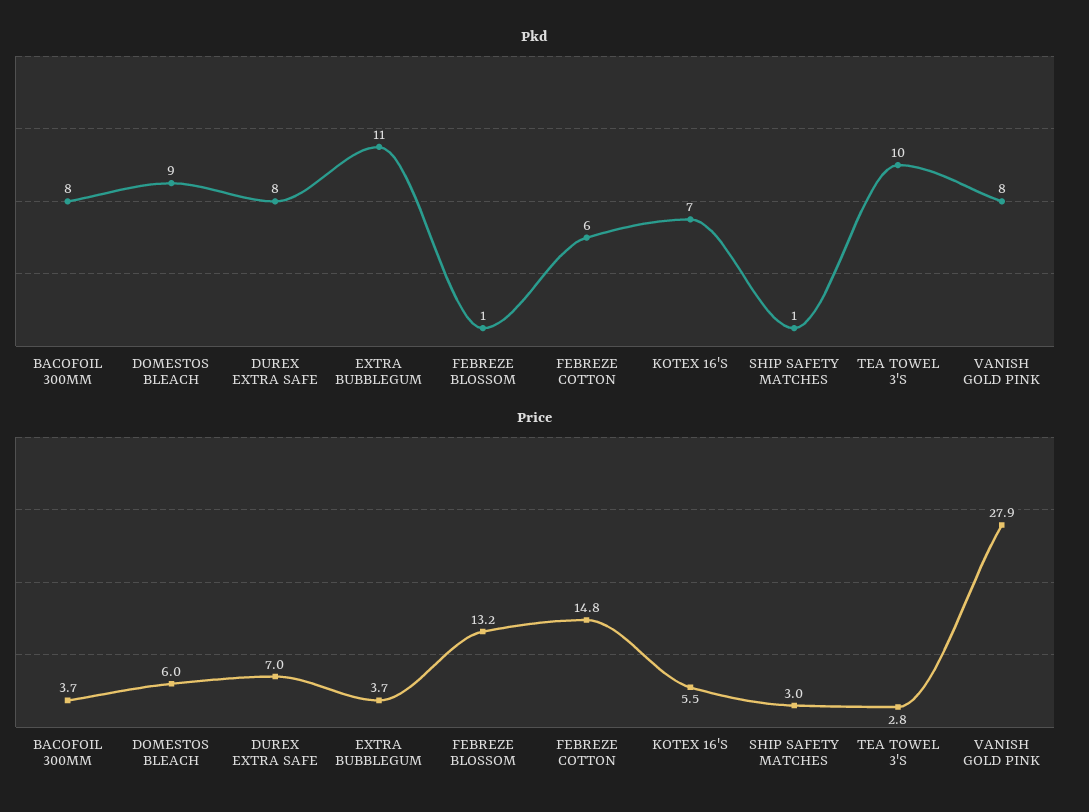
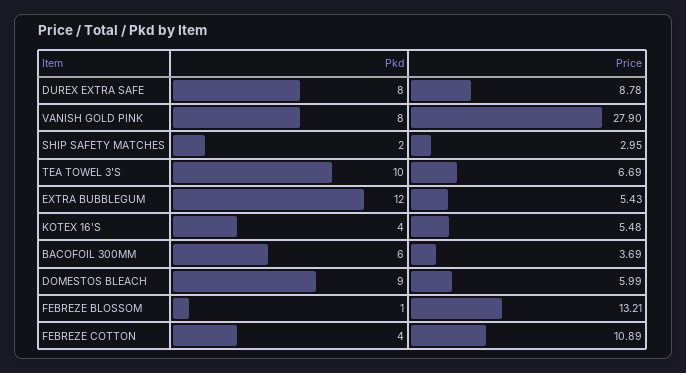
  {
    "Pkd": {
-     "BACOFOIL 300MM": 8,
+     "BACOFOIL 300MM": 6,
      "DOMESTOS BLEACH": 9,
      "DUREX EXTRA SAFE": 8,
-     "EXTRA BUBBLEGUM": 11,
+     "EXTRA BUBBLEGUM": 12,
      "FEBREZE BLOSSOM": 1,
-     "FEBREZE COTTON": 6,
+     "FEBREZE COTTON": 4,
-     "KOTEX 16'S": 7,
+     "KOTEX 16'S": 4,
-     "SHIP SAFETY MATCHES": 1,
+     "SHIP SAFETY MATCHES": 2,
      "TEA TOWEL 3'S": 10,
      "VANISH GOLD PINK": 8
    },
    "Price": {
      "BACOFOIL 300MM": 3.69,
      "DOMESTOS BLEACH": 5.99,
-     "DUREX EXTRA SAFE": 7,
+     "DUREX EXTRA SAFE": 8.78,
-     "EXTRA BUBBLEGUM": 3.7,
+     "EXTRA BUBBLEGUM": 5.43,
      "FEBREZE BLOSSOM": 13.21,
-     "FEBREZE COTTON": 14.8,
+     "FEBREZE COTTON": 10.89,
      "KOTEX 16'S": 5.48,
      "SHIP SAFETY MATCHES": 2.95,
-     "TEA TOWEL 3'S": 2.8,
+     "TEA TOWEL 3'S": 6.69,
      "VANISH GOLD PINK": 27.9
    }
  }

